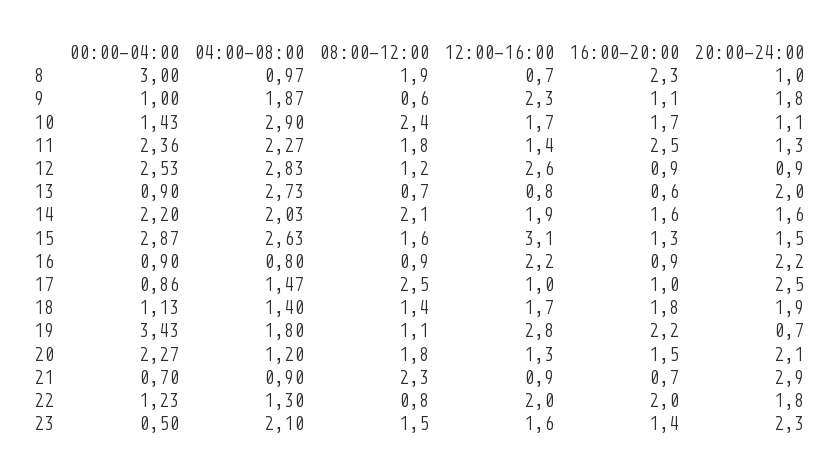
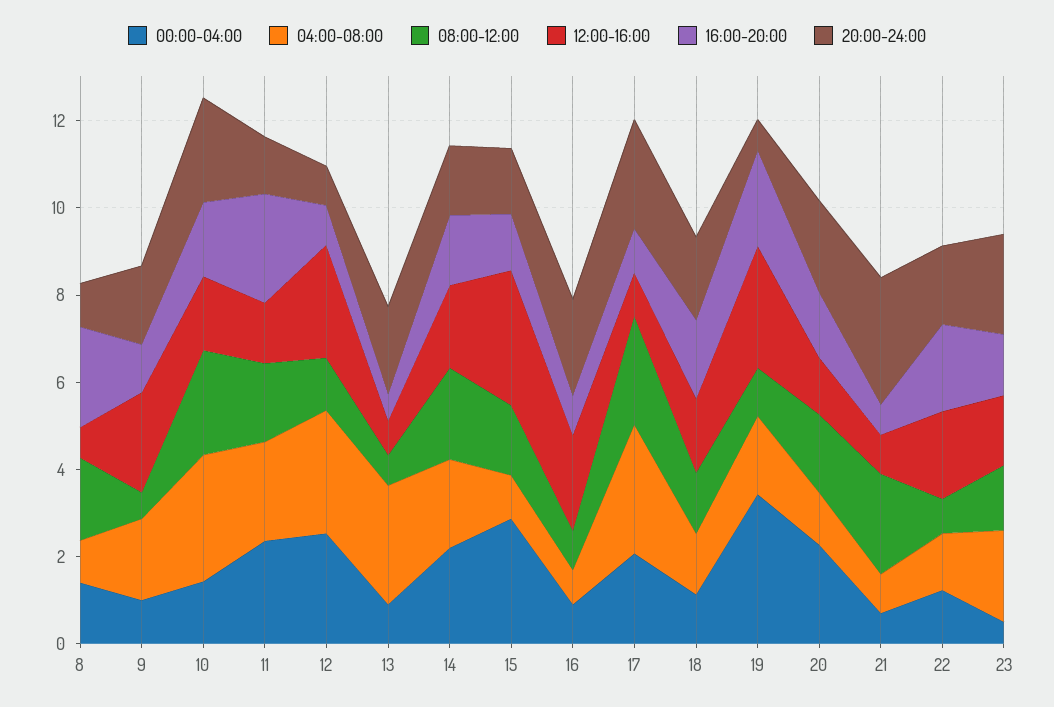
  {
    "00:00-04:00": {
-     "8": 3,
+     "8": 1.5,
      "9": 1,
      "10": 1.43,
      "11": 2.36,
      "12": 2.53,
      "13": 0.9,
      "14": 2.2,
      "15": 2.87,
      "16": 0.9,
-     "17": 0.86,
+     "17": 2,
      "18": 1.13,
      "19": 3.43,
      "20": 2.27,
      "21": 0.7,
      "22": 1.23,
      "23": 0.5
    },
    "04:00-08:00": {
      "8": 0.97,
      "9": 1.87,
      "10": 2.9,
      "11": 2.27,
      "12": 2.83,
      "13": 2.73,
      "14": 2.03,
-     "15": 2.63,
+     "15": 1,
      "16": 0.8,
-     "17": 1.47,
+     "17": 3,
      "18": 1.4,
      "19": 1.8,
      "20": 1.2,
      "21": 0.9,
      "22": 1.3,
      "23": 2.1
    },
    "08:00-12:00": {
      "8": 1.9,
      "9": 0.6,
      "10": 2.4,
      "11": 1.8,
      "12": 1.2,
      "13": 0.7,
      "14": 2.1,
      "15": 1.6,
      "16": 0.9,
      "17": 2.5,
      "18": 1.4,
      "19": 1.1,
      "20": 1.8,
      "21": 2.3,
      "22": 0.8,
      "23": 1.5
    },
    "12:00-16:00": {
      "8": 0.7,
      "9": 2.3,
      "10": 1.7,
      "11": 1.4,
      "12": 2.6,
      "13": 0.8,
      "14": 1.9,
      "15": 3.1,
      "16": 2.2,
      "17": 1,
      "18": 1.7,
      "19": 2.8,
      "20": 1.3,
      "21": 0.9,
      "22": 2,
      "23": 1.6
    },
    "16:00-20:00": {
      "8": 2.3,
      "9": 1.1,
      "10": 1.7,
      "11": 2.5,
      "12": 0.9,
      "13": 0.6,
      "14": 1.6,
      "15": 1.3,
      "16": 0.9,
      "17": 1,
      "18": 1.8,
      "19": 2.2,
      "20": 1.5,
      "21": 0.7,
      "22": 2,
      "23": 1.4
    },
    "20:00-24:00": {
      "8": 1,
      "9": 1.8,
-     "10": 1.1,
+     "10": 2.5,
      "11": 1.3,
      "12": 0.9,
      "13": 2,
      "14": 1.6,
      "15": 1.5,
      "16": 2.2,
      "17": 2.5,
      "18": 1.9,
      "19": 0.7,
      "20": 2.1,
      "21": 2.9,
      "22": 1.8,
      "23": 2.3
    }
  }

